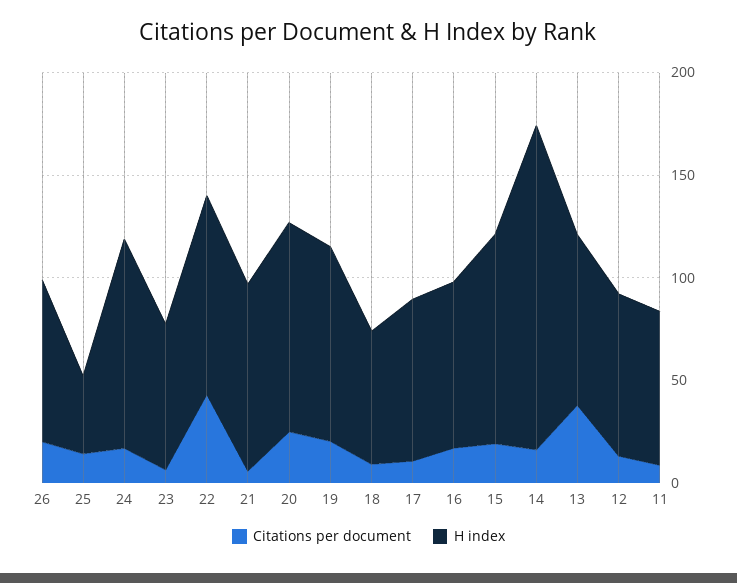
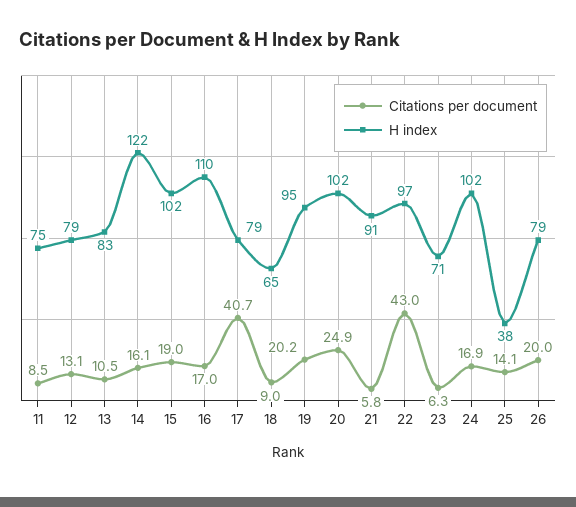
  {
    "Citations per document": {
      "26": 20,
      "25": 14.1,
      "24": 16.9,
      "23": 6.3,
      "22": 43,
      "21": 5.8,
      "20": 24.9,
      "19": 20.2,
      "18": 9,
-     "17": 10,
+     "17": 40.7,
      "16": 17,
      "15": 19,
      "14": 16.1,
-     "13": 40,
+     "13": 10.5,
      "12": 13.1,
      "11": 8.5
    },
    "H index": {
      "26": 79,
      "25": 38,
      "24": 102,
      "23": 71,
      "22": 97,
      "21": 91,
      "20": 102,
      "19": 95,
      "18": 65,
      "17": 79,
-     "16": 80,
+     "16": 110,
      "15": 102,
-     "14": 160,
+     "14": 122,
      "13": 83,
      "12": 79,
      "11": 75
    }
  }

